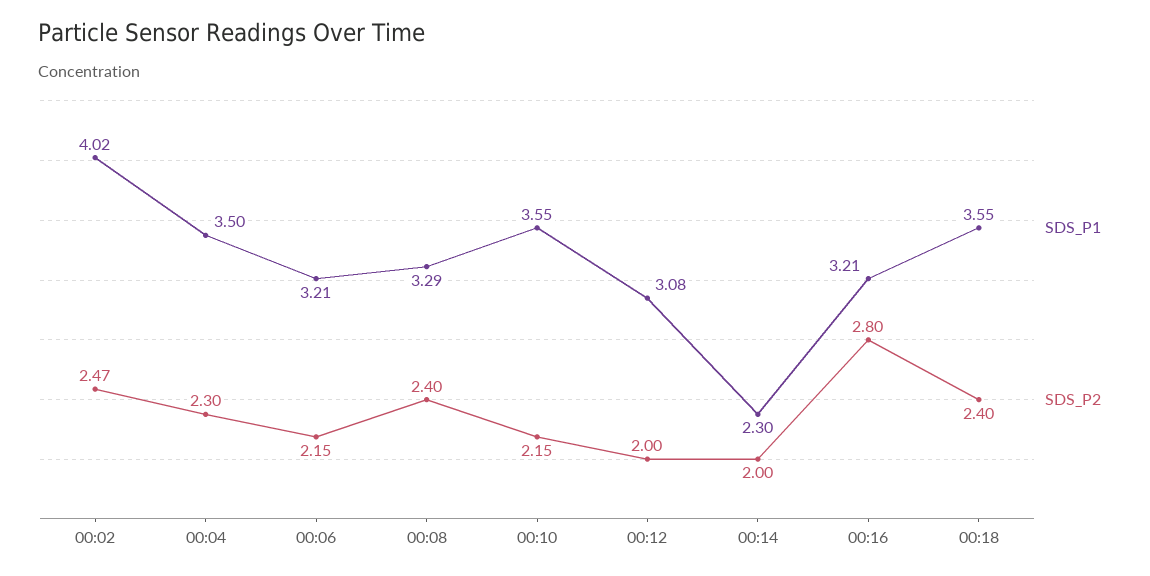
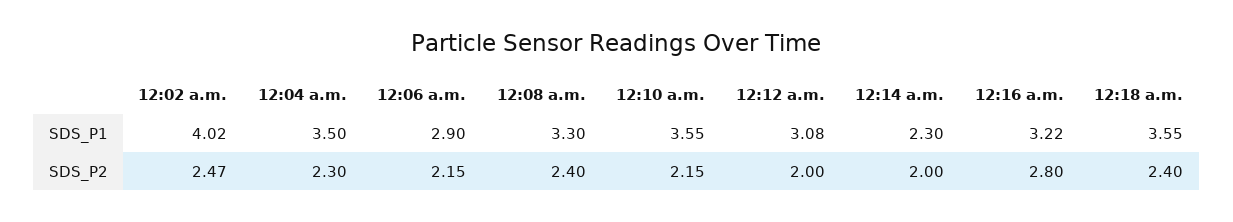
  {
    "SDS_P1": {
      "00:02": 4.02,
      "00:04": 3.5,
-     "00:06": 3.21,
+     "00:06": 2.9,
-     "00:08": 3.29,
+     "00:08": 3.3,
      "00:10": 3.55,
      "00:12": 3.08,
      "00:14": 2.3,
-     "00:16": 3.21,
+     "00:16": 3.22,
      "00:18": 3.55
    },
    "SDS_P2": {
      "00:02": 2.47,
      "00:04": 2.3,
      "00:06": 2.15,
      "00:08": 2.4,
      "00:10": 2.15,
      "00:12": 2,
      "00:14": 2,
      "00:16": 2.8,
      "00:18": 2.4
    }
  }

